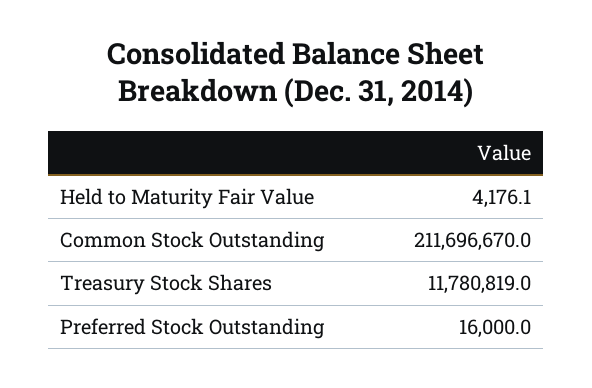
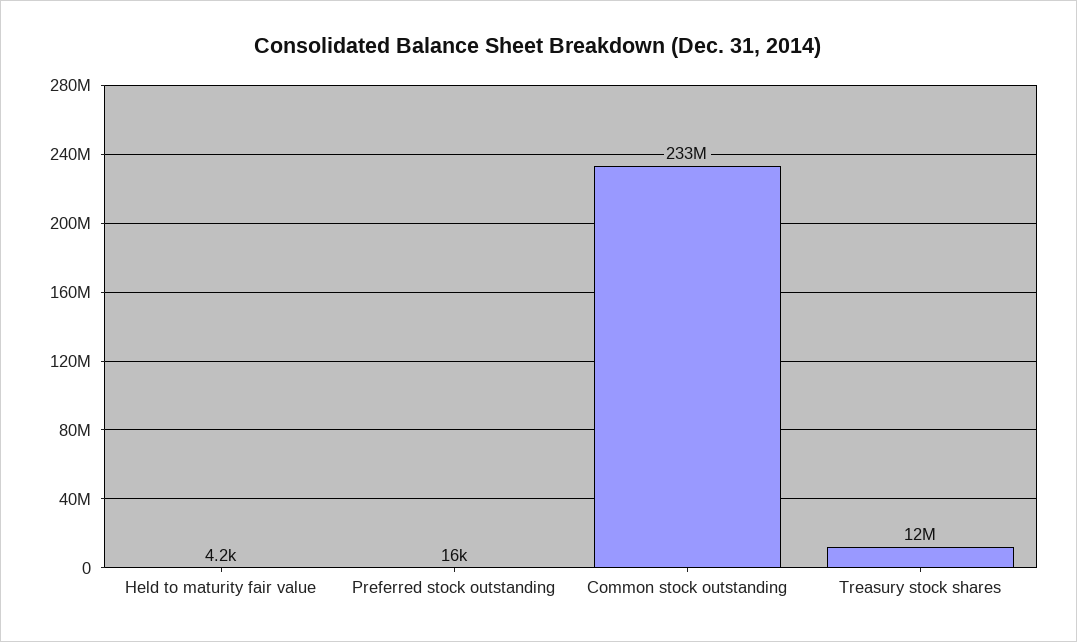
  {
    "Held to Maturity Fair Value": 4176.1,
-   "Common Stock Outstanding": 211696670,
+   "Common Stock Outstanding": 233000000,
    "Treasury Stock Shares": 11780819,
    "Preferred Stock Outstanding": 16000
  }

